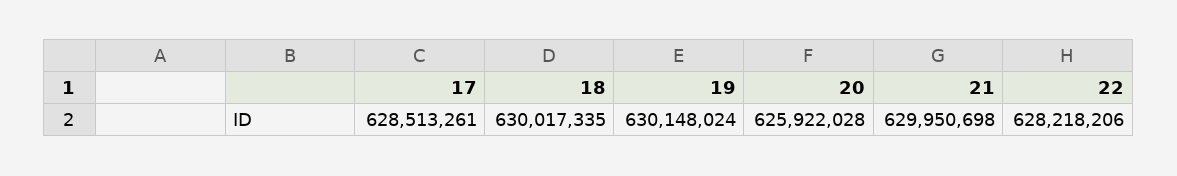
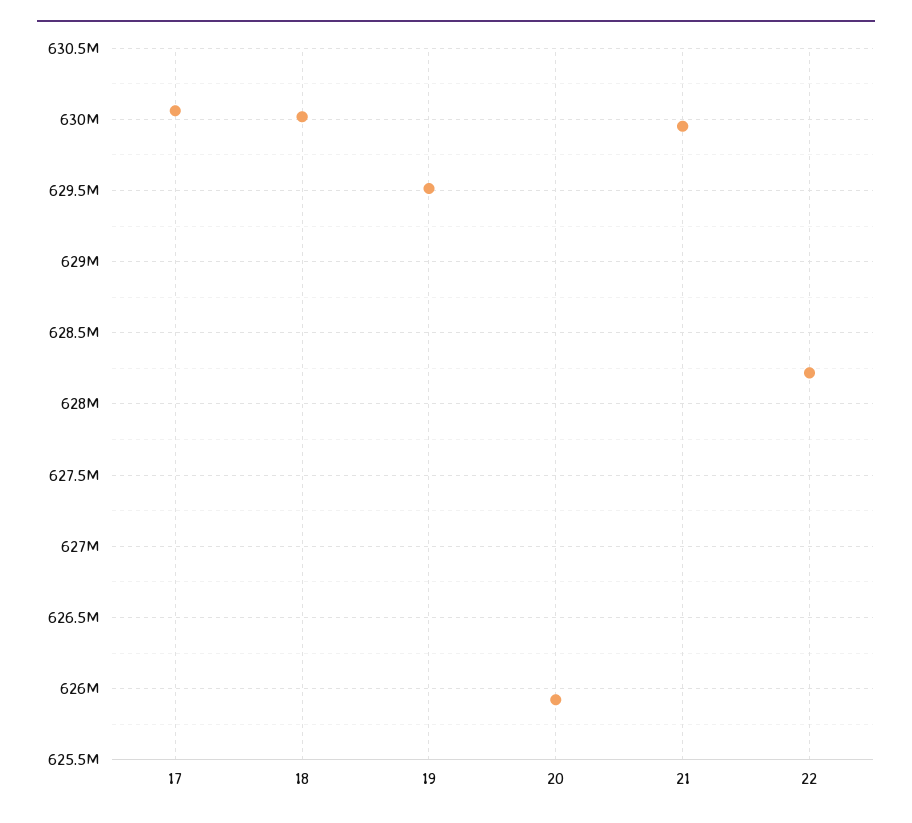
  {
-   "17": 628513261,
+   "17": 630050000,
    "18": 630017335,
-   "19": 630148024,
+   "19": 629500000,
    "20": 625922028,
    "21": 629950698,
    "22": 628218206
  }

